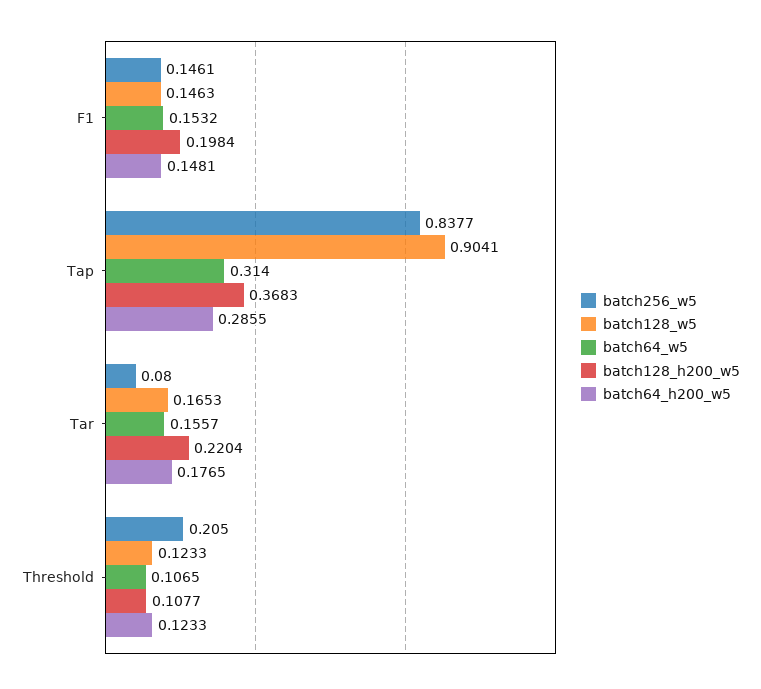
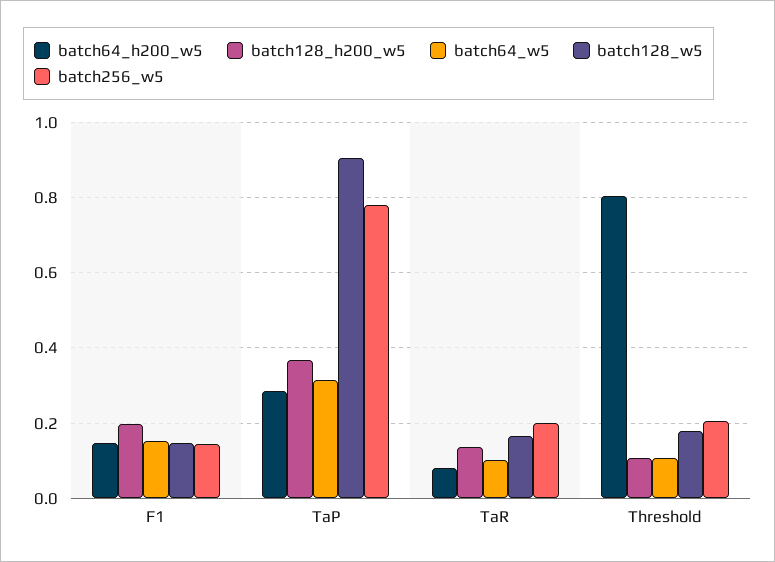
  {
    "batch256_w5": {
      "F1": 0.1461,
-     "Tap": 0.8377,
+     "Tap": 0.78,
-     "Tar": 0.08,
+     "Tar": 0.2,
      "Threshold": 0.205
    },
    "batch128_w5": {
      "F1": 0.1463,
      "Tap": 0.9041,
      "Tar": 0.1653,
-     "Threshold": 0.1233
+     "Threshold": 0.18
    },
    "batch64_w5": {
      "F1": 0.1532,
      "Tap": 0.314,
-     "Tar": 0.1557,
+     "Tar": 0.1,
      "Threshold": 0.1065
    },
    "batch128_h200_w5": {
      "F1": 0.1984,
      "Tap": 0.3683,
-     "Tar": 0.2204,
+     "Tar": 0.14,
      "Threshold": 0.1077
    },
    "batch64_h200_w5": {
      "F1": 0.1481,
      "Tap": 0.2855,
-     "Tar": 0.1765,
+     "Tar": 0.08,
-     "Threshold": 0.1233
+     "Threshold": 0.8
    }
  }

